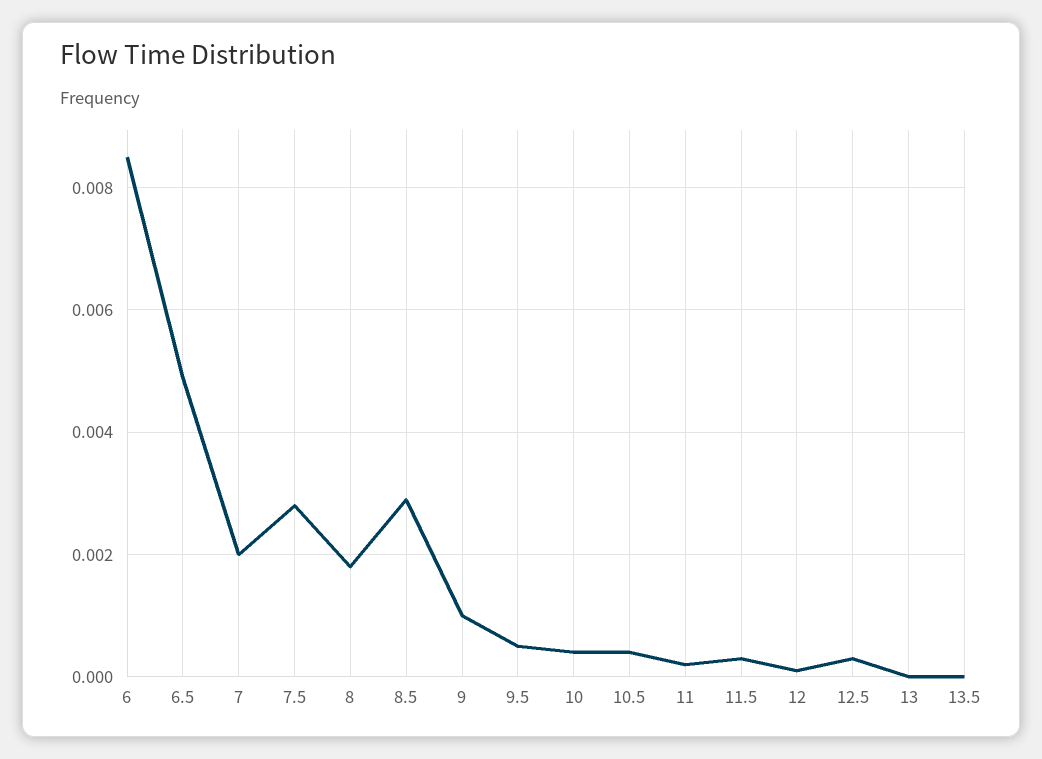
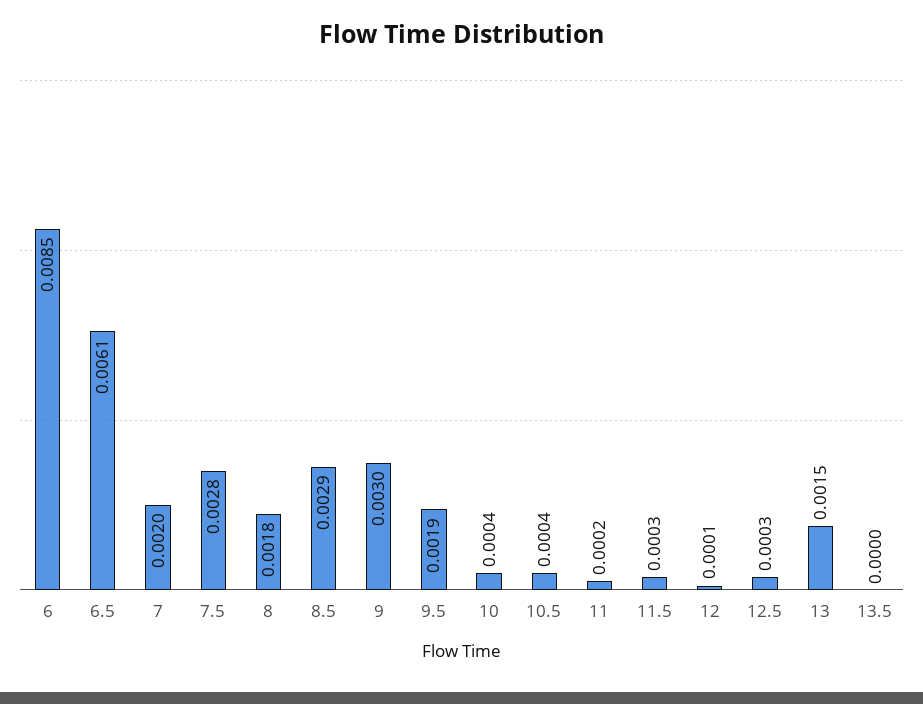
  {
    "6": 0.0085,
-   "6.5": 0.005,
+   "6.5": 0.0061,
    "7": 0.002,
    "7.5": 0.0028,
    "8": 0.0018,
    "8.5": 0.0029,
-   "9": 0.001,
+   "9": 0.003,
-   "9.5": 0.0005,
+   "9.5": 0.0019,
    "10": 0.0004,
    "10.5": 0.0004,
    "11": 0.0002,
    "11.5": 0.0003,
    "12": 0.0001,
    "12.5": 0.0003,
-   "13": 0,
+   "13": 0.0015,
    "13.5": 0
  }

